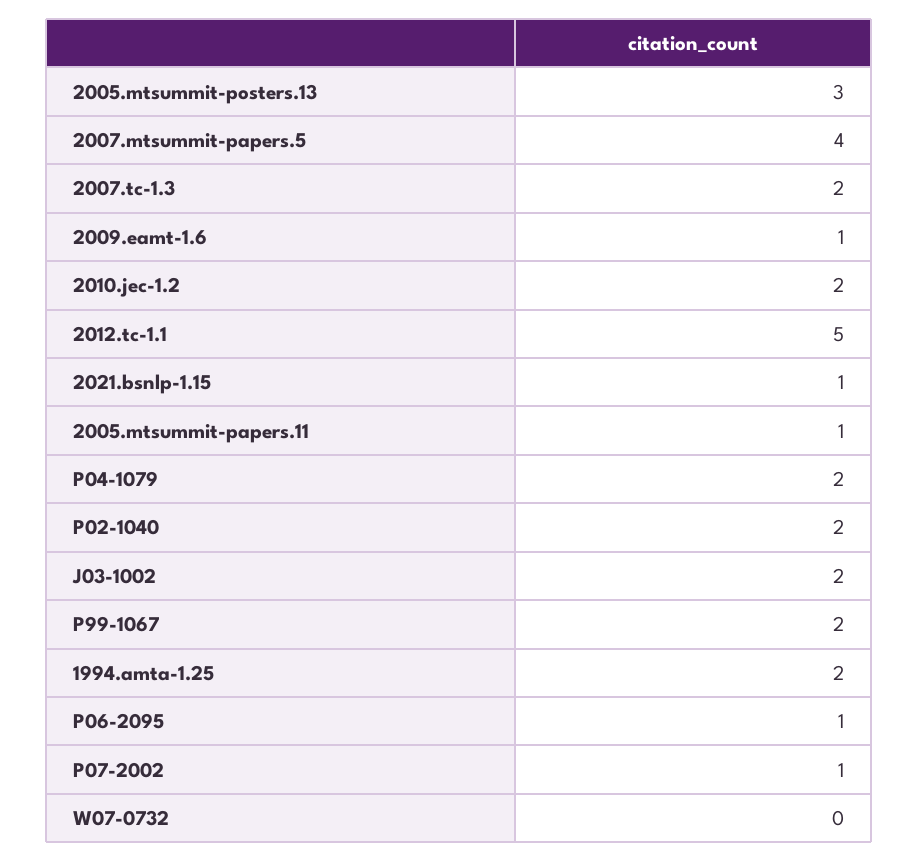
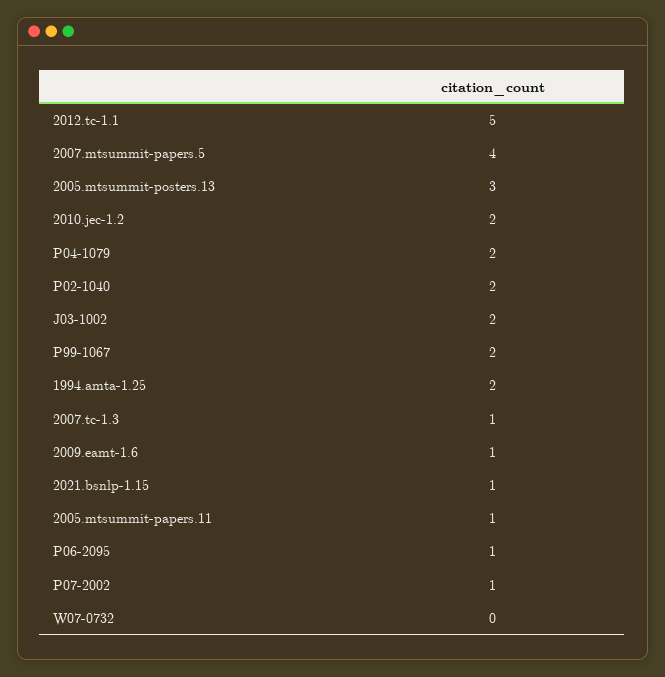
  {
    "2005.mtsummit-posters.13": 3,
    "2007.mtsummit-papers.5": 4,
-   "2007.tc-1.3": 2,
+   "2007.tc-1.3": 1,
    "2009.eamt-1.6": 1,
    "2010.jec-1.2": 2,
    "2012.tc-1.1": 5,
    "2021.bsnlp-1.15": 1,
    "2005.mtsummit-papers.11": 1,
    "P04-1079": 2,
    "P02-1040": 2,
    "J03-1002": 2,
    "P99-1067": 2,
    "1994.amta-1.25": 2,
    "P06-2095": 1,
    "P07-2002": 1,
    "W07-0732": 0
  }

